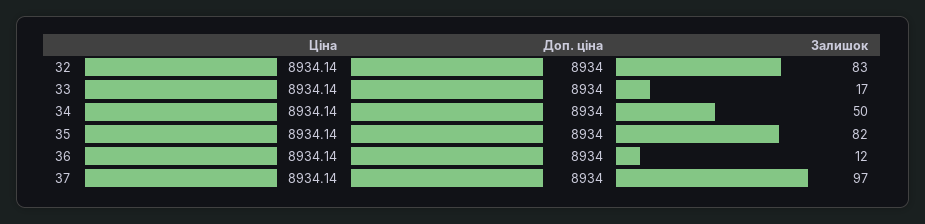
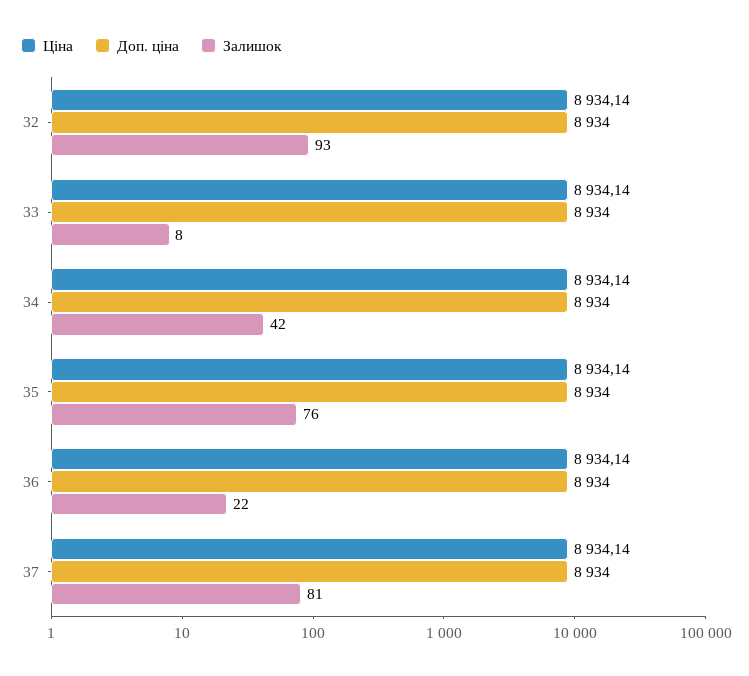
  {
    "Ціна": {
      "32": 8934.14,
      "33": 8934.14,
      "34": 8934.14,
      "35": 8934.14,
      "36": 8934.14,
      "37": 8934.14
    },
    "Доп. ціна": {
      "32": 8934,
      "33": 8934,
      "34": 8934,
      "35": 8934,
      "36": 8934,
      "37": 8934
    },
    "Залишок": {
-     "32": 83,
+     "32": 93,
-     "33": 17,
+     "33": 8,
-     "34": 50,
+     "34": 42,
-     "35": 82,
+     "35": 76,
-     "36": 12,
+     "36": 22,
-     "37": 97
+     "37": 81
    }
  }

